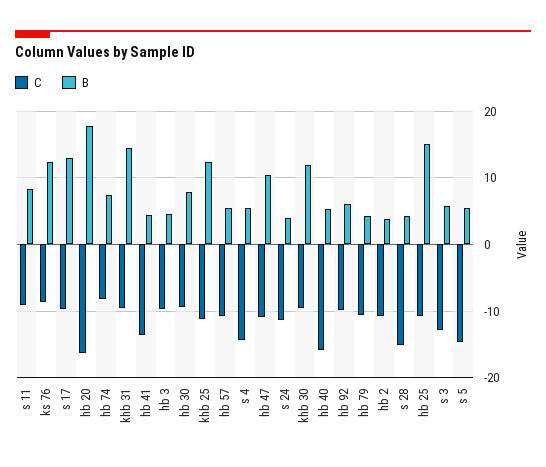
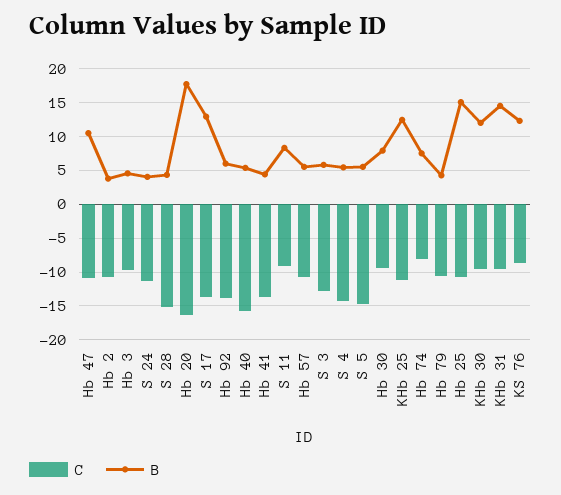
  {
    "C": {
      "s 11": -9,
      "ks 76": -9,
-     "s 17": -10,
+     "s 17": -14,
      "hb 20": -16,
      "hb 74": -8,
      "khb 31": -10,
      "hb 41": -14,
      "hb 3": -10,
      "hb 30": -9,
      "khb 25": -11,
      "hb 57": -11,
      "s 4": -14,
      "hb 47": -11,
      "s 24": -11,
      "khb 30": -9,
      "hb 40": -16,
-     "hb 92": -10,
+     "hb 92": -14,
      "hb 79": -11,
      "hb 2": -11,
      "s 28": -15,
      "hb 25": -11,
      "s 3": -13,
      "s 5": -15
    },
    "B": {
      "s 11": 8,
      "ks 76": 12,
      "s 17": 13,
      "hb 20": 18,
      "hb 74": 7,
      "khb 31": 15,
      "hb 41": 4,
      "hb 3": 5,
      "hb 30": 8,
      "khb 25": 12,
      "hb 57": 6,
      "s 4": 5,
      "hb 47": 10,
      "s 24": 4,
      "khb 30": 12,
      "hb 40": 5,
      "hb 92": 6,
      "hb 79": 4,
      "hb 2": 4,
      "s 28": 4,
      "hb 25": 15,
      "s 3": 6,
      "s 5": 6
    }
  }

